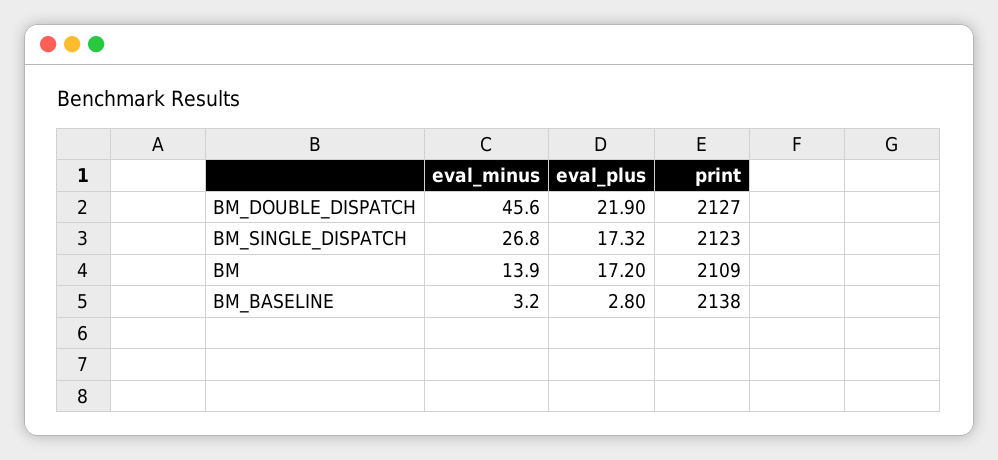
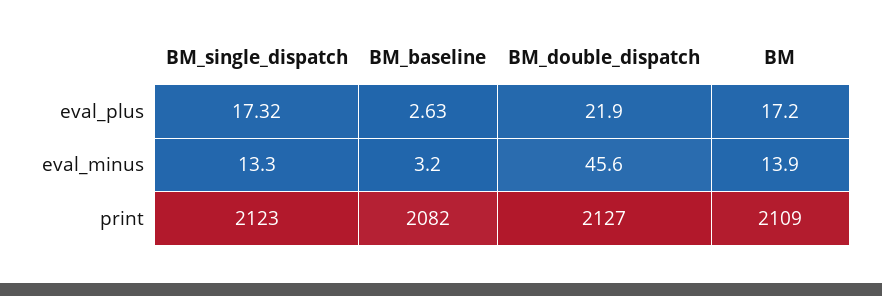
  {
    "eval_minus": {
      "BM_DOUBLE_DISPATCH": 45.6,
-     "BM_SINGLE_DISPATCH": 26.8,
+     "BM_SINGLE_DISPATCH": 13.3,
      "BM": 13.9,
      "BM_BASELINE": 3.2
    },
    "eval_plus": {
      "BM_DOUBLE_DISPATCH": 21.9,
      "BM_SINGLE_DISPATCH": 17.32,
      "BM": 17.2,
-     "BM_BASELINE": 2.8
+     "BM_BASELINE": 2.63
    },
    "print": {
      "BM_DOUBLE_DISPATCH": 2127,
      "BM_SINGLE_DISPATCH": 2123,
      "BM": 2109,
-     "BM_BASELINE": 2138
+     "BM_BASELINE": 2082
    }
  }

